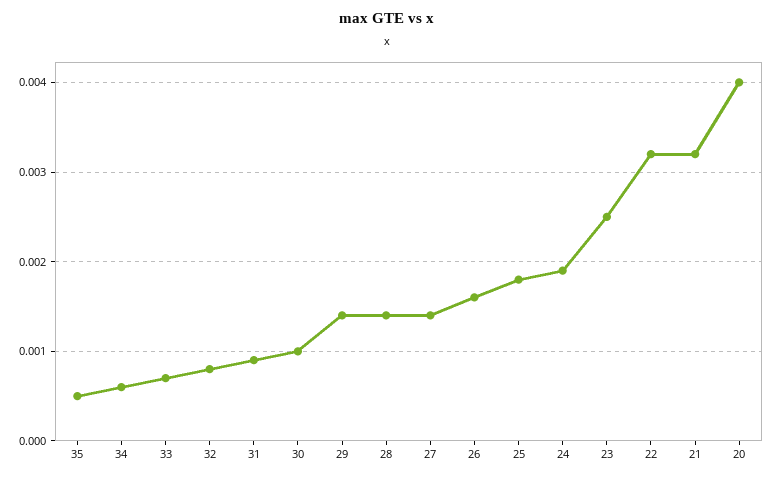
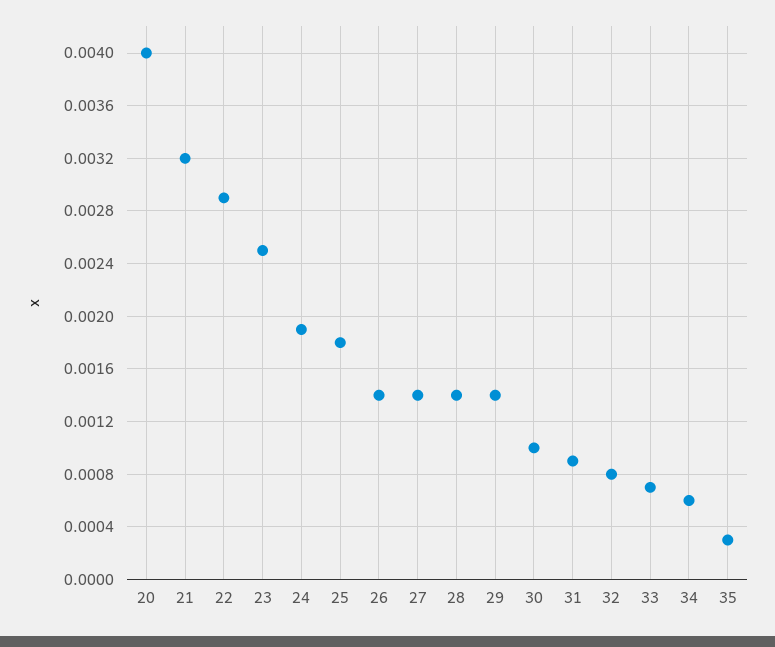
  {
-   "35": 0.0005,
+   "35": 0.0003,
    "34": 0.0006,
    "33": 0.0007,
    "32": 0.0008,
    "31": 0.0009,
    "30": 0.001,
    "29": 0.0014,
    "28": 0.0014,
    "27": 0.0014,
-   "26": 0.0016,
+   "26": 0.0014,
    "25": 0.0018,
    "24": 0.0019,
    "23": 0.0025,
-   "22": 0.0032,
+   "22": 0.0029,
    "21": 0.0032,
    "20": 0.004
  }

